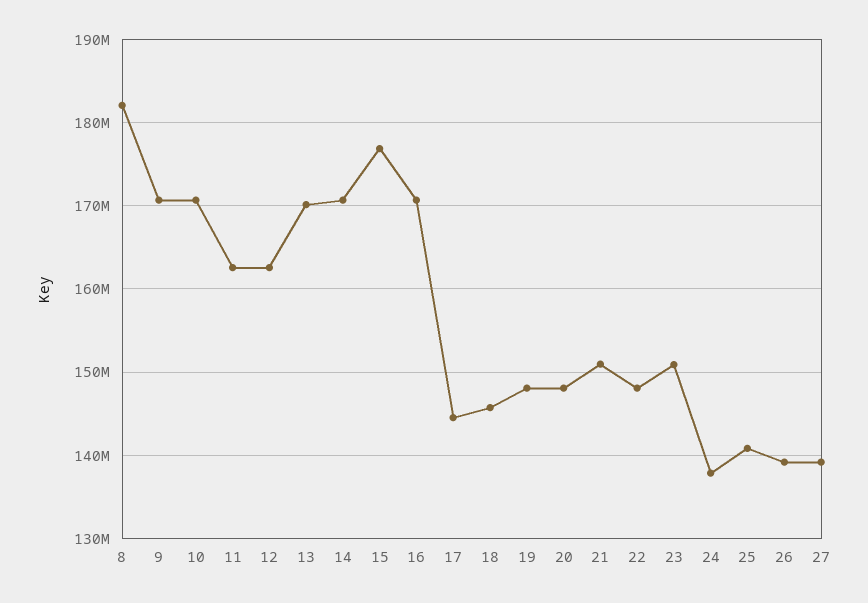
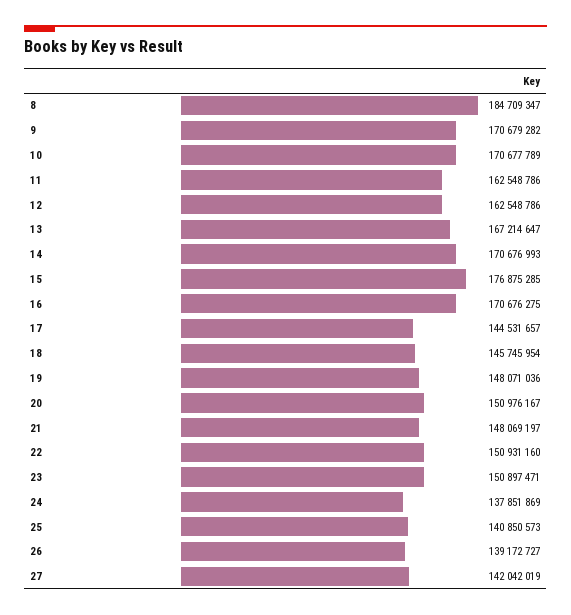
  {
-   "8": 182000000,
+   "8": 184709347,
    "9": 170679282,
    "10": 170677789,
    "11": 162548786,
    "12": 162548786,
-   "13": 170000000,
+   "13": 167214647,
    "14": 170676993,
    "15": 176875285,
    "16": 170676275,
    "17": 144531657,
    "18": 145745954,
    "19": 148071036,
-   "20": 148000000,
+   "20": 150976167,
-   "21": 151000000,
+   "21": 148069197,
-   "22": 148000000,
+   "22": 150931160,
    "23": 150897471,
    "24": 137851869,
    "25": 140850573,
    "26": 139172727,
-   "27": 139000000
+   "27": 142042019
  }

